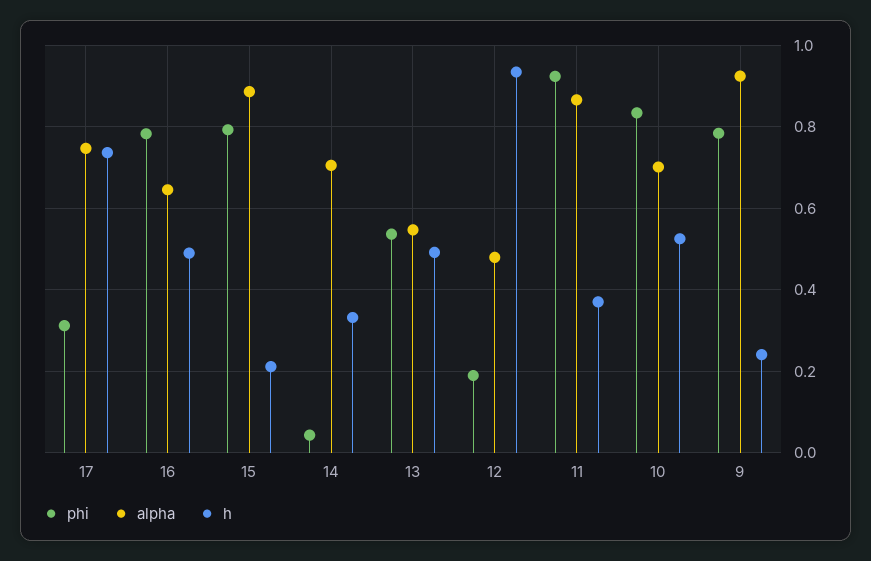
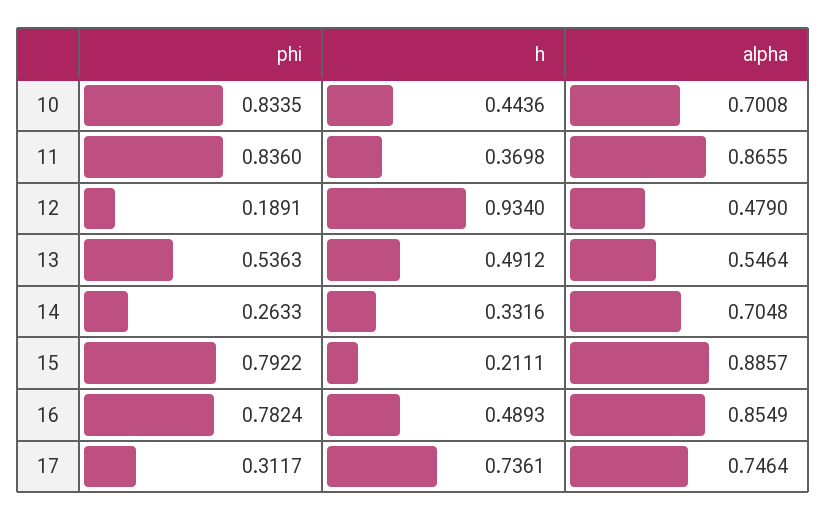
  {
    "phi": {
      "17": 0.3117,
      "16": 0.7824,
      "15": 0.7922,
-     "14": 0.04,
+     "14": 0.2633,
      "13": 0.5363,
      "12": 0.1891,
-     "11": 0.92,
+     "11": 0.836,
-     "10": 0.8335,
+     "10": 0.8335
-     "9": 0.78
    },
    "alpha": {
      "17": 0.7464,
-     "16": 0.64,
+     "16": 0.8549,
      "15": 0.8857,
      "14": 0.7048,
      "13": 0.5464,
      "12": 0.479,
      "11": 0.8655,
-     "10": 0.7008,
+     "10": 0.7008
-     "9": 0.92
    },
    "h": {
      "17": 0.7361,
      "16": 0.4893,
      "15": 0.2111,
      "14": 0.3316,
      "13": 0.4912,
      "12": 0.934,
      "11": 0.3698,
-     "10": 0.52,
+     "10": 0.4436
-     "9": 0.24
    }
  }

